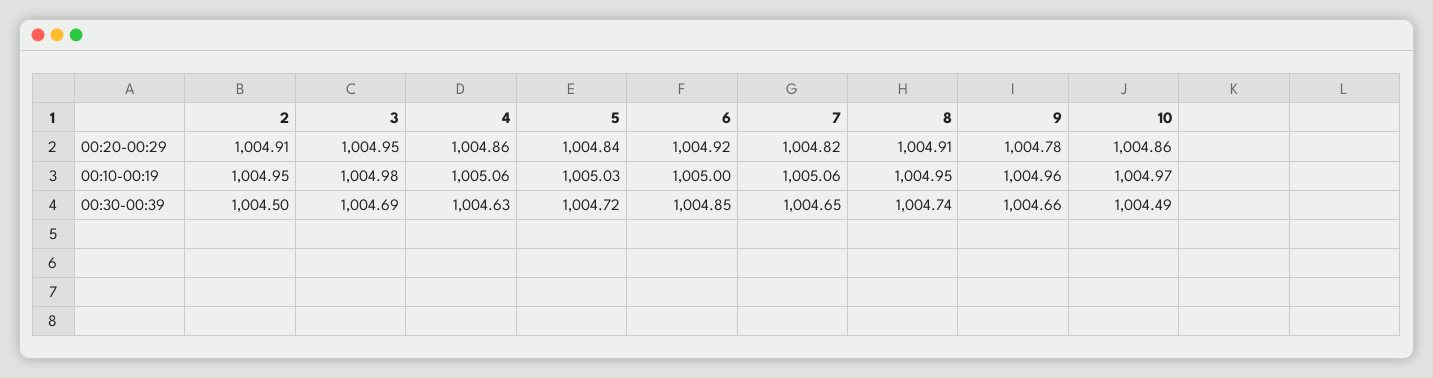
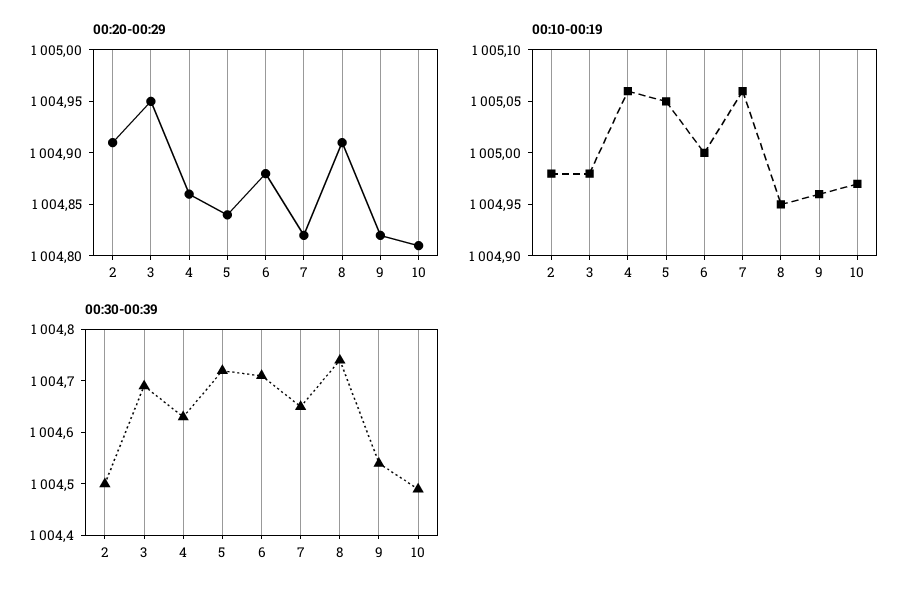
  {
    "00:20-00:29": {
      "2": 1004.91,
      "3": 1004.95,
      "4": 1004.86,
      "5": 1004.84,
-     "6": 1004.92,
+     "6": 1004.88,
      "7": 1004.82,
      "8": 1004.91,
-     "9": 1004.78,
+     "9": 1004.82,
-     "10": 1004.86
+     "10": 1004.81
    },
    "00:10-00:19": {
-     "2": 1004.95,
+     "2": 1004.98,
      "3": 1004.98,
      "4": 1005.06,
-     "5": 1005.03,
+     "5": 1005.05,
      "6": 1005,
      "7": 1005.06,
      "8": 1004.95,
      "9": 1004.96,
      "10": 1004.97
    },
    "00:30-00:39": {
      "2": 1004.5,
      "3": 1004.69,
      "4": 1004.63,
      "5": 1004.72,
-     "6": 1004.85,
+     "6": 1004.7,
      "7": 1004.65,
      "8": 1004.74,
-     "9": 1004.66,
+     "9": 1004.55,
      "10": 1004.49
    }
  }

